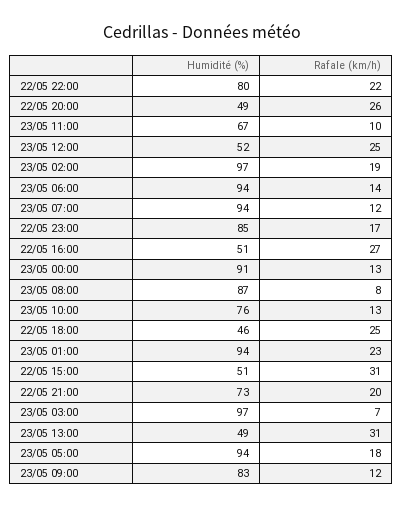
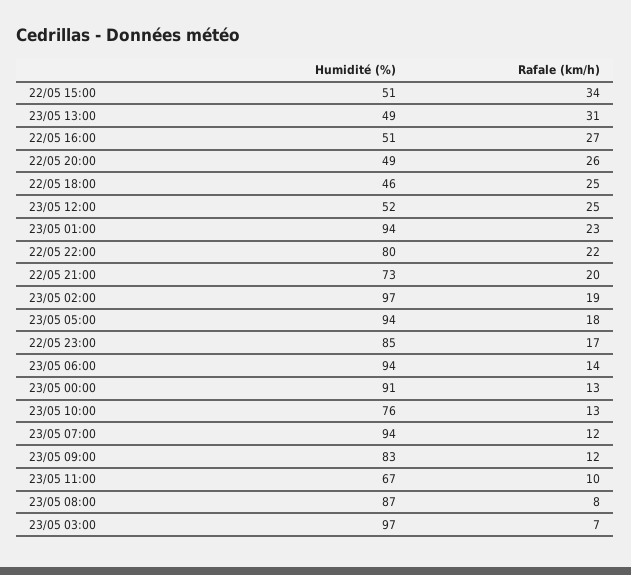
  {
    "Humidité (%)": {
      "22/05 22:00": 80,
      "22/05 20:00": 49,
      "23/05 11:00": 67,
      "23/05 12:00": 52,
      "23/05 02:00": 97,
      "23/05 06:00": 94,
      "23/05 07:00": 94,
      "22/05 23:00": 85,
      "22/05 16:00": 51,
      "23/05 00:00": 91,
      "23/05 08:00": 87,
      "23/05 10:00": 76,
      "22/05 18:00": 46,
      "23/05 01:00": 94,
      "22/05 15:00": 51,
      "22/05 21:00": 73,
      "23/05 03:00": 97,
      "23/05 13:00": 49,
      "23/05 05:00": 94,
      "23/05 09:00": 83
    },
    "Rafale (km/h)": {
      "22/05 22:00": 22,
      "22/05 20:00": 26,
      "23/05 11:00": 10,
      "23/05 12:00": 25,
      "23/05 02:00": 19,
      "23/05 06:00": 14,
      "23/05 07:00": 12,
      "22/05 23:00": 17,
      "22/05 16:00": 27,
      "23/05 00:00": 13,
      "23/05 08:00": 8,
      "23/05 10:00": 13,
      "22/05 18:00": 25,
      "23/05 01:00": 23,
-     "22/05 15:00": 31,
+     "22/05 15:00": 34,
      "22/05 21:00": 20,
      "23/05 03:00": 7,
      "23/05 13:00": 31,
      "23/05 05:00": 18,
      "23/05 09:00": 12
    }
  }

